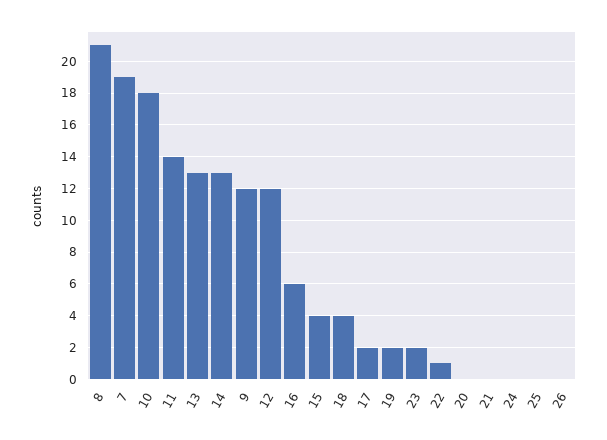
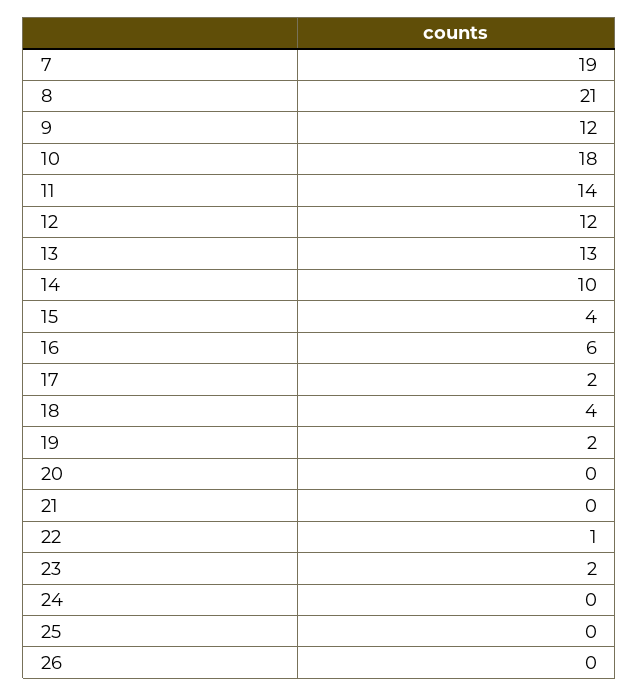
  {
    "8": 21,
    "7": 19,
    "10": 18,
    "11": 14,
    "13": 13,
-   "14": 13,
+   "14": 10,
    "9": 12,
    "12": 12,
    "16": 6,
    "15": 4,
    "18": 4,
    "17": 2,
    "19": 2,
    "23": 2,
    "22": 1,
    "20": 0,
    "21": 0,
    "24": 0,
    "25": 0,
    "26": 0
  }

